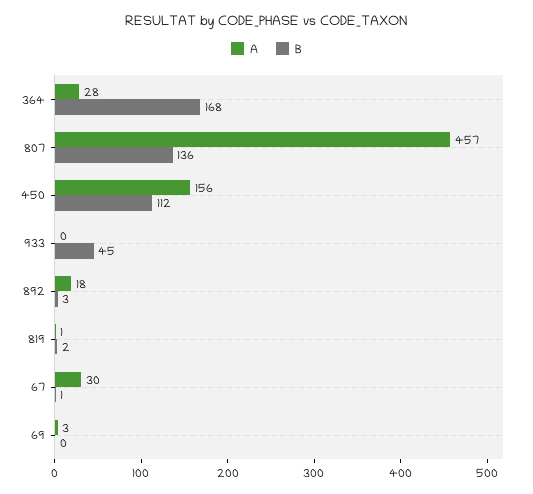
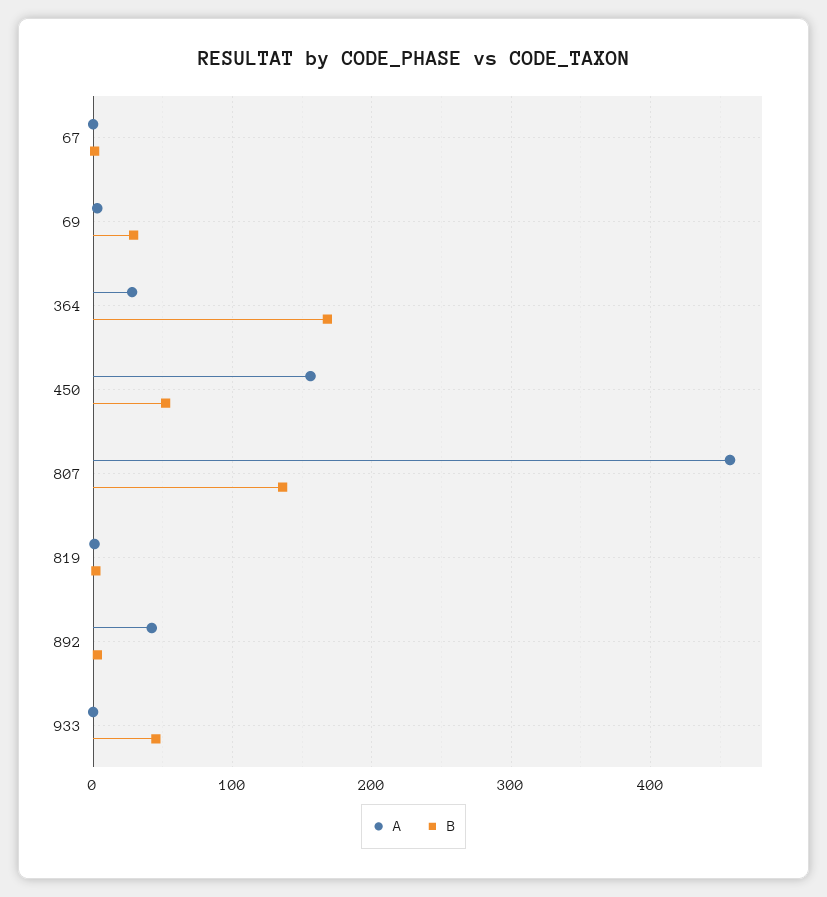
  {
    "A": {
      "364": 28,
      "807": 457,
      "450": 156,
      "933": 0,
-     "892": 18,
+     "892": 40,
      "819": 1,
-     "67": 30,
+     "67": 0,
      "69": 3
    },
    "B": {
      "364": 168,
      "807": 136,
-     "450": 112,
+     "450": 50,
      "933": 45,
      "892": 3,
      "819": 2,
      "67": 1,
-     "69": 0
+     "69": 30
    }
  }

